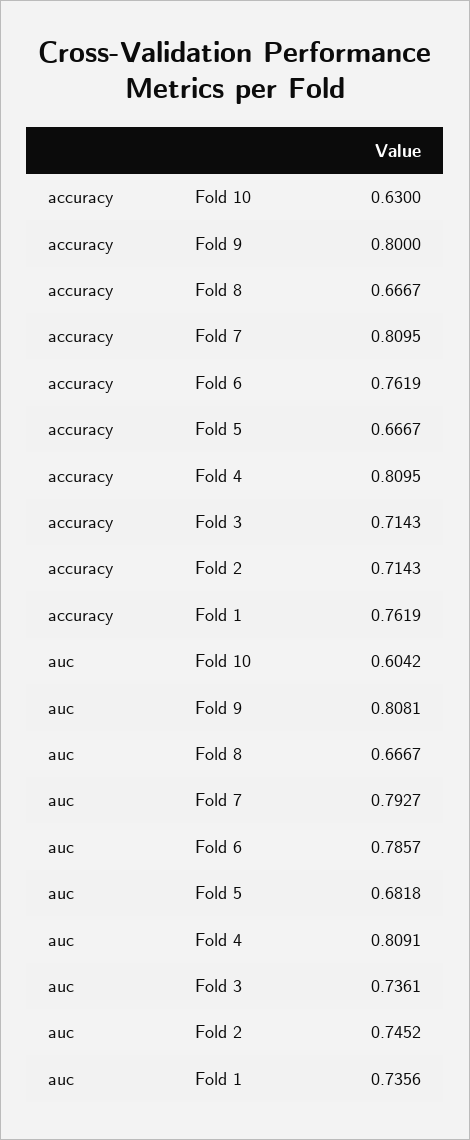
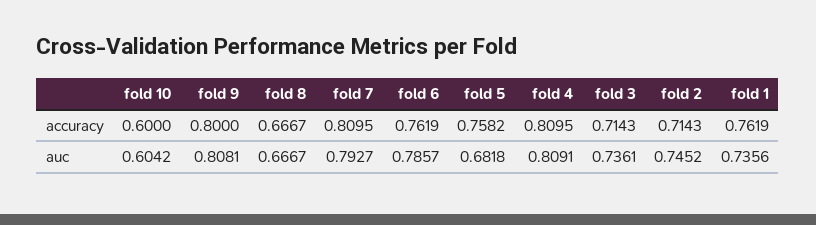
  {
    "accuracy": {
-     "Fold 10": 0.63,
+     "Fold 10": 0.6,
      "Fold 9": 0.8,
      "Fold 8": 0.6667,
      "Fold 7": 0.8095,
      "Fold 6": 0.7619,
-     "Fold 5": 0.6667,
+     "Fold 5": 0.7582,
      "Fold 4": 0.8095,
      "Fold 3": 0.7143,
      "Fold 2": 0.7143,
      "Fold 1": 0.7619
    },
    "auc": {
      "Fold 10": 0.6042,
      "Fold 9": 0.8081,
      "Fold 8": 0.6667,
      "Fold 7": 0.7927,
      "Fold 6": 0.7857,
      "Fold 5": 0.6818,
      "Fold 4": 0.8091,
      "Fold 3": 0.7361,
      "Fold 2": 0.7452,
      "Fold 1": 0.7356
    }
  }

